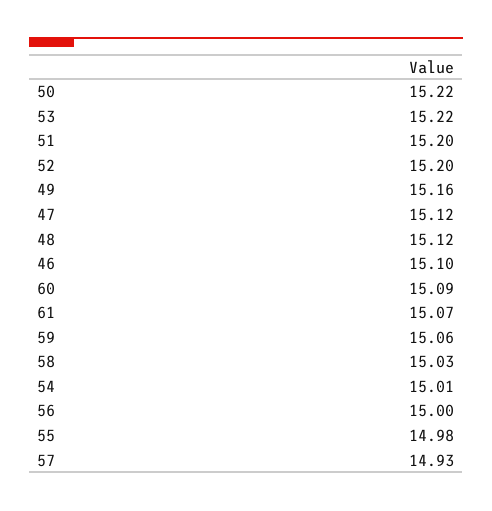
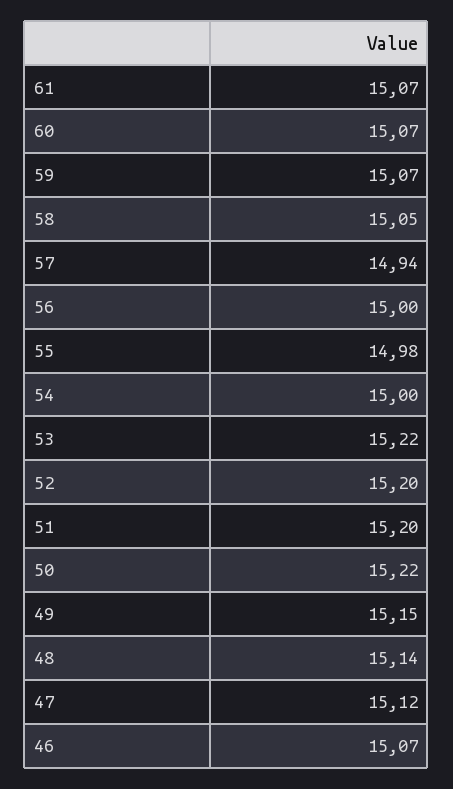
  {
    "50": 15.22,
    "53": 15.22,
    "51": 15.2,
    "52": 15.2,
-   "49": 15.16,
+   "49": 15.15,
    "47": 15.12,
-   "48": 15.12,
+   "48": 15.14,
-   "46": 15.1,
+   "46": 15.07,
-   "60": 15.09,
+   "60": 15.07,
    "61": 15.07,
-   "59": 15.06,
+   "59": 15.07,
-   "58": 15.03,
+   "58": 15.05,
-   "54": 15.01,
+   "54": 15,
    "56": 15,
    "55": 14.98,
-   "57": 14.93
+   "57": 14.94
  }

